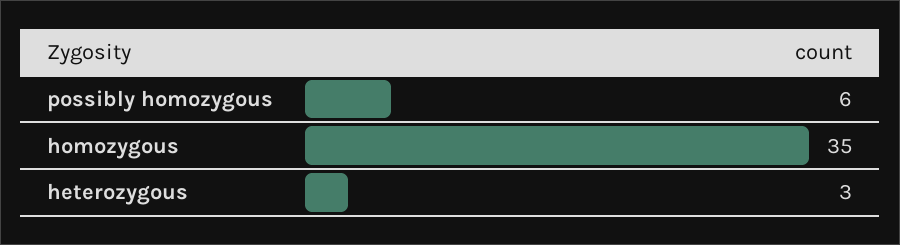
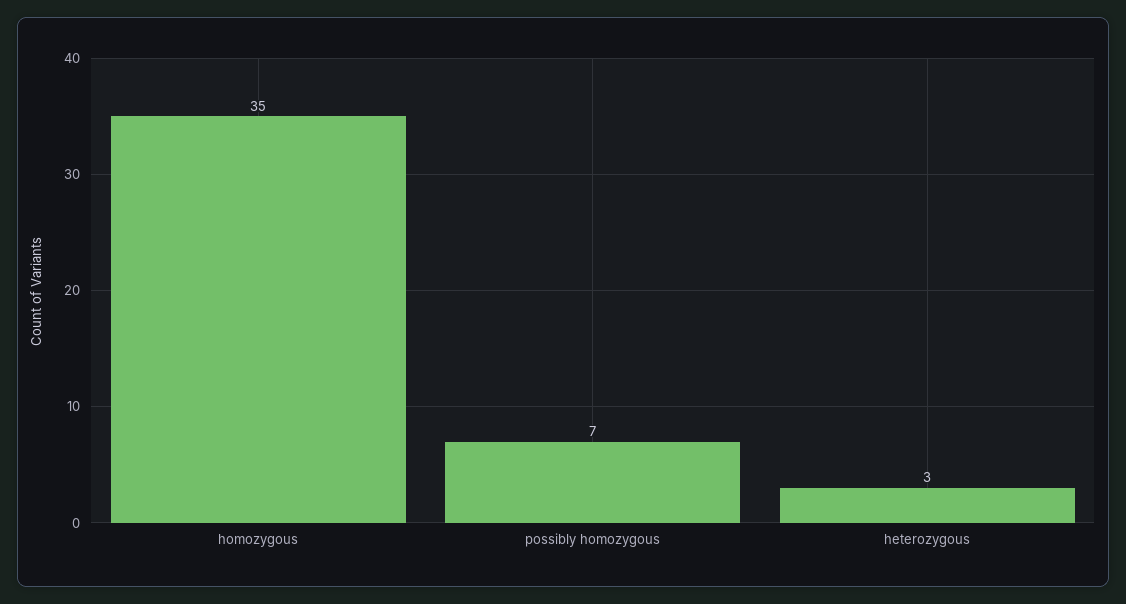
  {
-   "possibly homozygous": 6,
+   "possibly homozygous": 7,
    "homozygous": 35,
    "heterozygous": 3
  }

